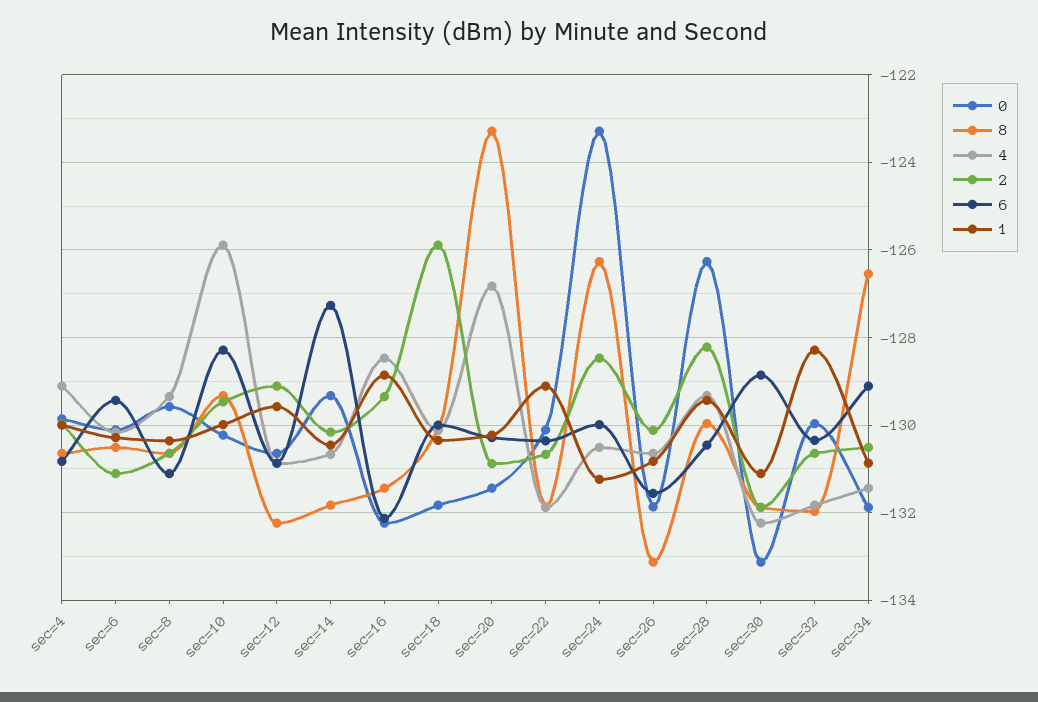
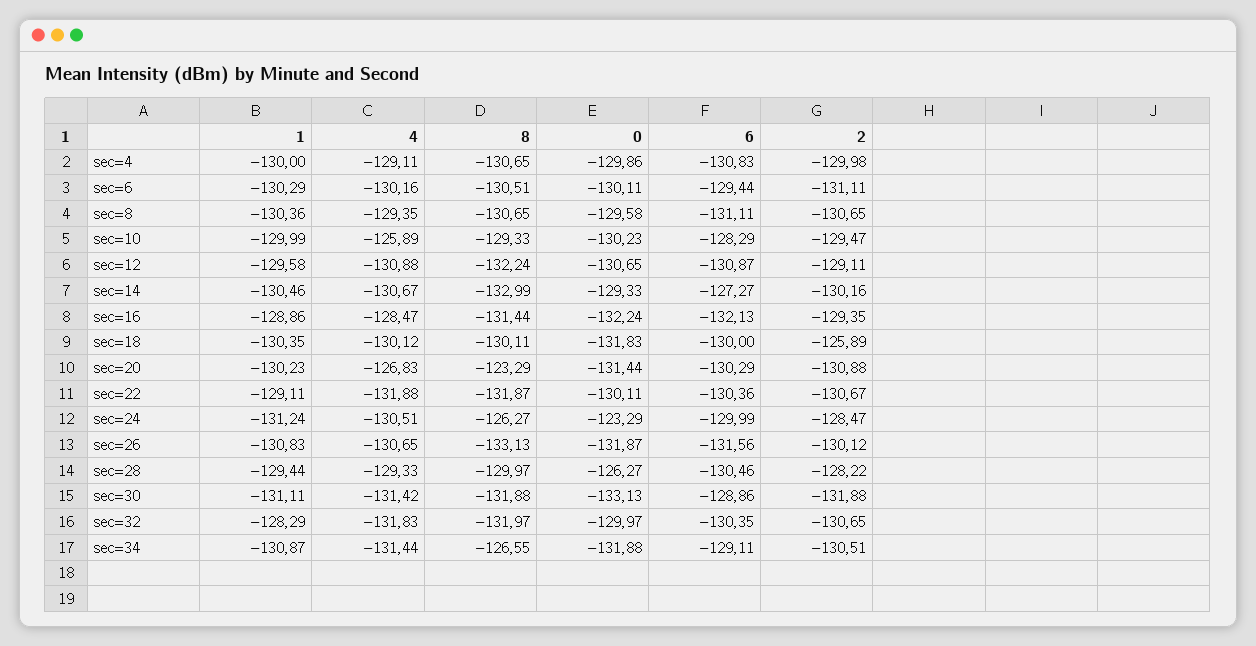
  {
    "0": {
      "sec=4": -129.86,
      "sec=6": -130.11,
      "sec=8": -129.58,
      "sec=10": -130.23,
      "sec=12": -130.65,
      "sec=14": -129.33,
      "sec=16": -132.24,
      "sec=18": -131.83,
      "sec=20": -131.44,
      "sec=22": -130.11,
      "sec=24": -123.29,
      "sec=26": -131.87,
      "sec=28": -126.27,
      "sec=30": -133.13,
      "sec=32": -129.97,
      "sec=34": -131.88
    },
    "8": {
      "sec=4": -130.65,
      "sec=6": -130.51,
      "sec=8": -130.65,
      "sec=10": -129.33,
      "sec=12": -132.24,
-     "sec=14": -131.8,
+     "sec=14": -132.99,
      "sec=16": -131.44,
      "sec=18": -130.11,
      "sec=20": -123.29,
      "sec=22": -131.87,
      "sec=24": -126.27,
      "sec=26": -133.13,
      "sec=28": -129.97,
      "sec=30": -131.88,
      "sec=32": -131.97,
      "sec=34": -126.55
    },
    "4": {
      "sec=4": -129.11,
      "sec=6": -130.16,
      "sec=8": -129.35,
      "sec=10": -125.89,
      "sec=12": -130.88,
      "sec=14": -130.67,
      "sec=16": -128.47,
      "sec=18": -130.12,
      "sec=20": -126.83,
      "sec=22": -131.88,
      "sec=24": -130.51,
      "sec=26": -130.65,
      "sec=28": -129.33,
-     "sec=30": -132.2,
+     "sec=30": -131.42,
      "sec=32": -131.83,
      "sec=34": -131.44
    },
    "2": {
      "sec=4": -129.98,
      "sec=6": -131.11,
      "sec=8": -130.65,
      "sec=10": -129.47,
      "sec=12": -129.11,
      "sec=14": -130.16,
      "sec=16": -129.35,
      "sec=18": -125.89,
      "sec=20": -130.88,
      "sec=22": -130.67,
      "sec=24": -128.47,
      "sec=26": -130.12,
      "sec=28": -128.22,
      "sec=30": -131.88,
      "sec=32": -130.65,
      "sec=34": -130.51
    },
    "6": {
      "sec=4": -130.83,
      "sec=6": -129.44,
      "sec=8": -131.11,
      "sec=10": -128.29,
      "sec=12": -130.87,
      "sec=14": -127.27,
      "sec=16": -132.13,
      "sec=18": -130,
      "sec=20": -130.29,
      "sec=22": -130.36,
      "sec=24": -129.99,
      "sec=26": -131.56,
      "sec=28": -130.46,
      "sec=30": -128.86,
      "sec=32": -130.35,
      "sec=34": -129.11
    },
    "1": {
      "sec=4": -130,
      "sec=6": -130.29,
      "sec=8": -130.36,
      "sec=10": -129.99,
      "sec=12": -129.58,
      "sec=14": -130.46,
      "sec=16": -128.86,
      "sec=18": -130.35,
      "sec=20": -130.23,
      "sec=22": -129.11,
      "sec=24": -131.24,
      "sec=26": -130.83,
      "sec=28": -129.44,
      "sec=30": -131.11,
      "sec=32": -128.29,
      "sec=34": -130.87
    }
  }

